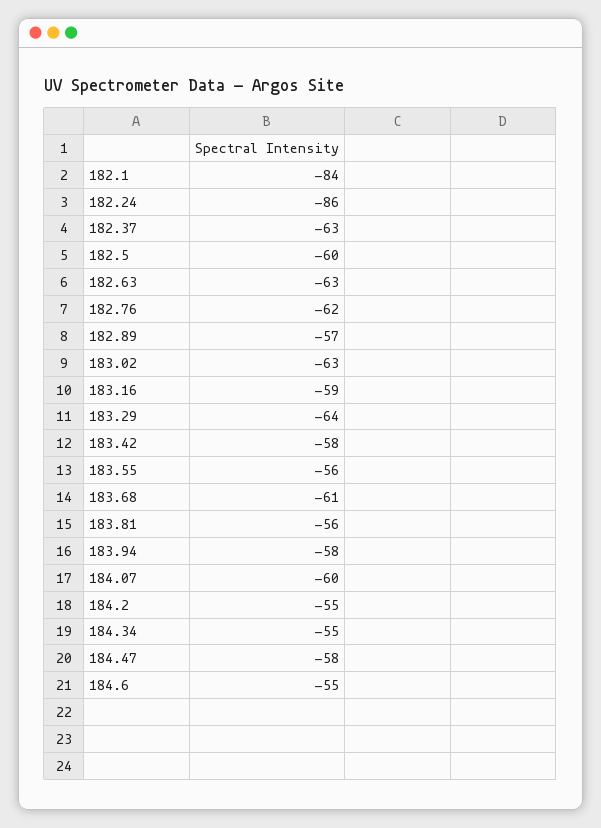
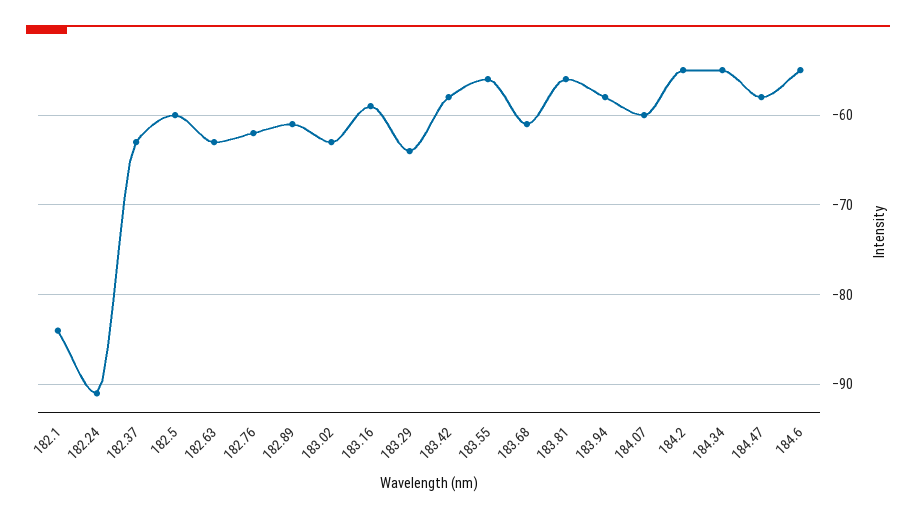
  {
    "182.1": -84,
-   "182.24": -86,
+   "182.24": -91,
    "182.37": -63,
    "182.5": -60,
    "182.63": -63,
    "182.76": -62,
-   "182.89": -57,
+   "182.89": -61,
    "183.02": -63,
    "183.16": -59,
    "183.29": -64,
    "183.42": -58,
    "183.55": -56,
    "183.68": -61,
    "183.81": -56,
    "183.94": -58,
    "184.07": -60,
    "184.2": -55,
    "184.34": -55,
    "184.47": -58,
    "184.6": -55
  }

